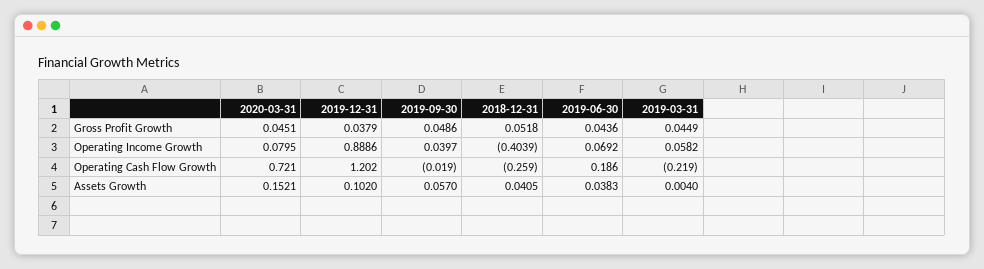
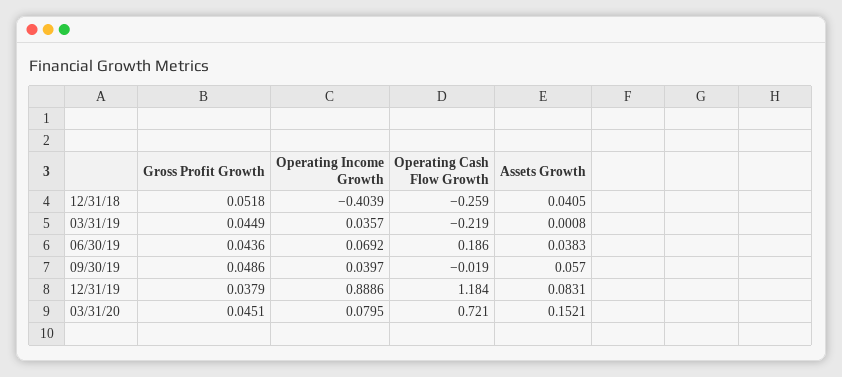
  {
    "2020-03-31": {
      "Gross Profit Growth": 0.0451,
      "Operating Income Growth": 0.0795,
      "Operating Cash Flow Growth": 0.721,
      "Assets Growth": 0.1521
    },
    "2019-12-31": {
      "Gross Profit Growth": 0.0379,
      "Operating Income Growth": 0.8886,
-     "Operating Cash Flow Growth": 1.202,
+     "Operating Cash Flow Growth": 1.184,
-     "Assets Growth": 0.102
+     "Assets Growth": 0.0831
    },
    "2019-09-30": {
      "Gross Profit Growth": 0.0486,
      "Operating Income Growth": 0.0397,
      "Operating Cash Flow Growth": -0.019,
      "Assets Growth": 0.057
    },
    "2018-12-31": {
      "Gross Profit Growth": 0.0518,
      "Operating Income Growth": -0.4039,
      "Operating Cash Flow Growth": -0.259,
      "Assets Growth": 0.0405
    },
    "2019-06-30": {
      "Gross Profit Growth": 0.0436,
      "Operating Income Growth": 0.0692,
      "Operating Cash Flow Growth": 0.186,
      "Assets Growth": 0.0383
    },
    "2019-03-31": {
      "Gross Profit Growth": 0.0449,
-     "Operating Income Growth": 0.0582,
+     "Operating Income Growth": 0.0357,
      "Operating Cash Flow Growth": -0.219,
-     "Assets Growth": 0.004
+     "Assets Growth": 0.0008
    }
  }

